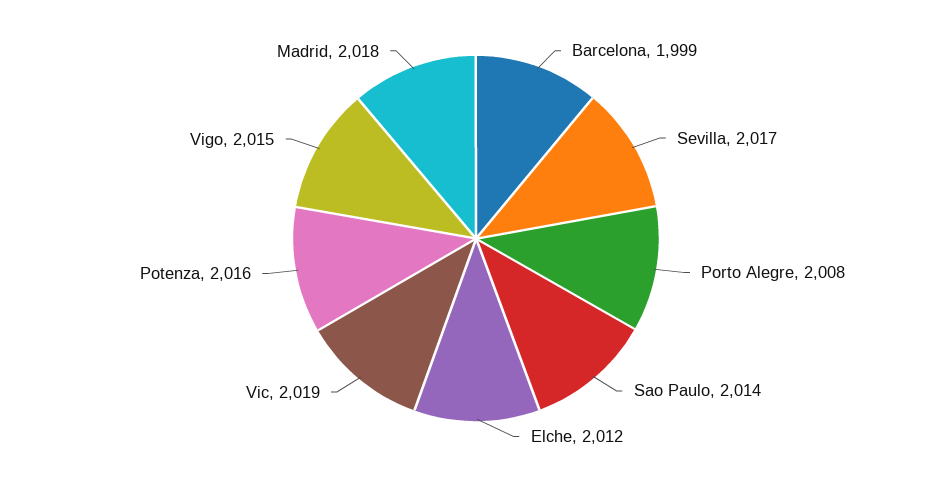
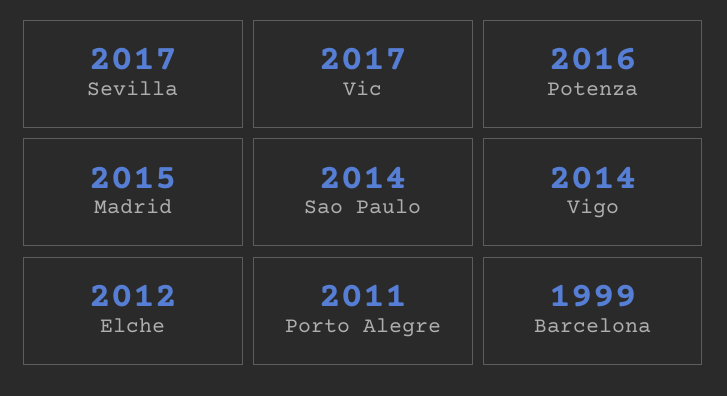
  {
    "Barcelona": 1999,
    "Sevilla": 2017,
-   "Porto Alegre": 2008,
+   "Porto Alegre": 2011,
    "Sao Paulo": 2014,
    "Elche": 2012,
-   "Vic": 2019,
+   "Vic": 2017,
    "Potenza": 2016,
-   "Vigo": 2015,
+   "Vigo": 2014,
-   "Madrid": 2018
+   "Madrid": 2015
  }

